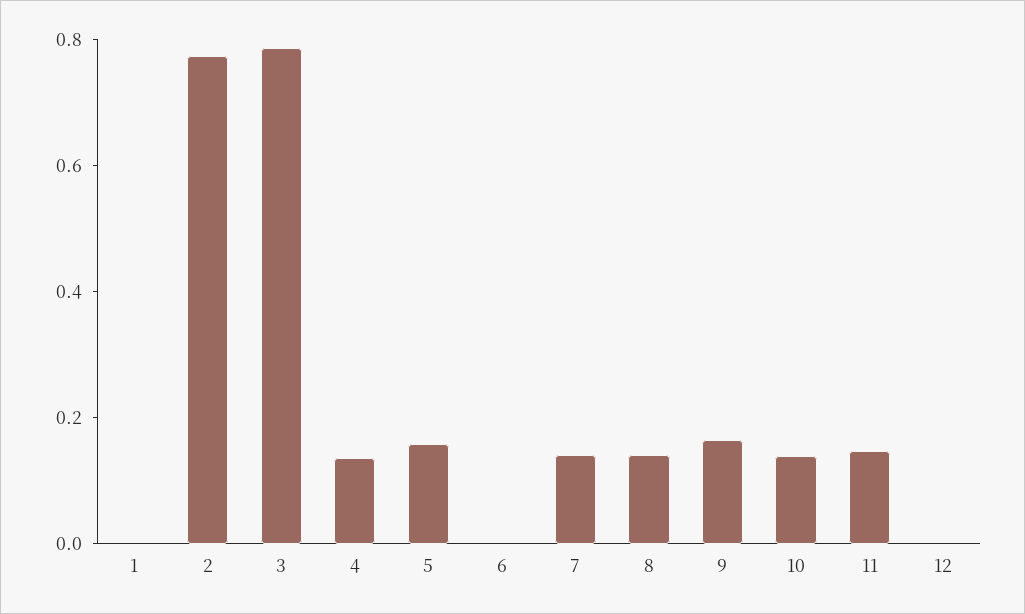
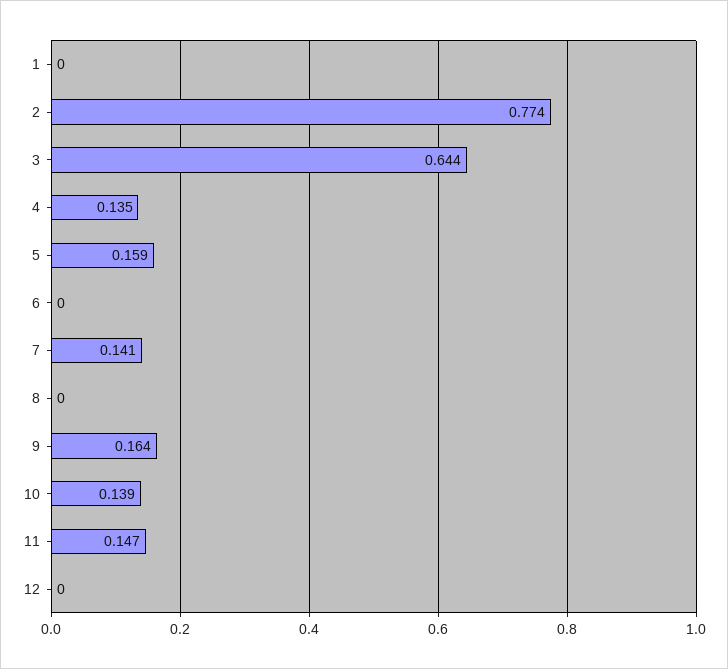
  {
    "1": 0,
    "2": 0.774,
-   "3": 0.8,
+   "3": 0.644,
    "4": 0.135,
    "5": 0.159,
    "6": 0,
    "7": 0.141,
-   "8": 0.15,
+   "8": 0,
    "9": 0.164,
    "10": 0.139,
    "11": 0.147,
    "12": 0
  }

